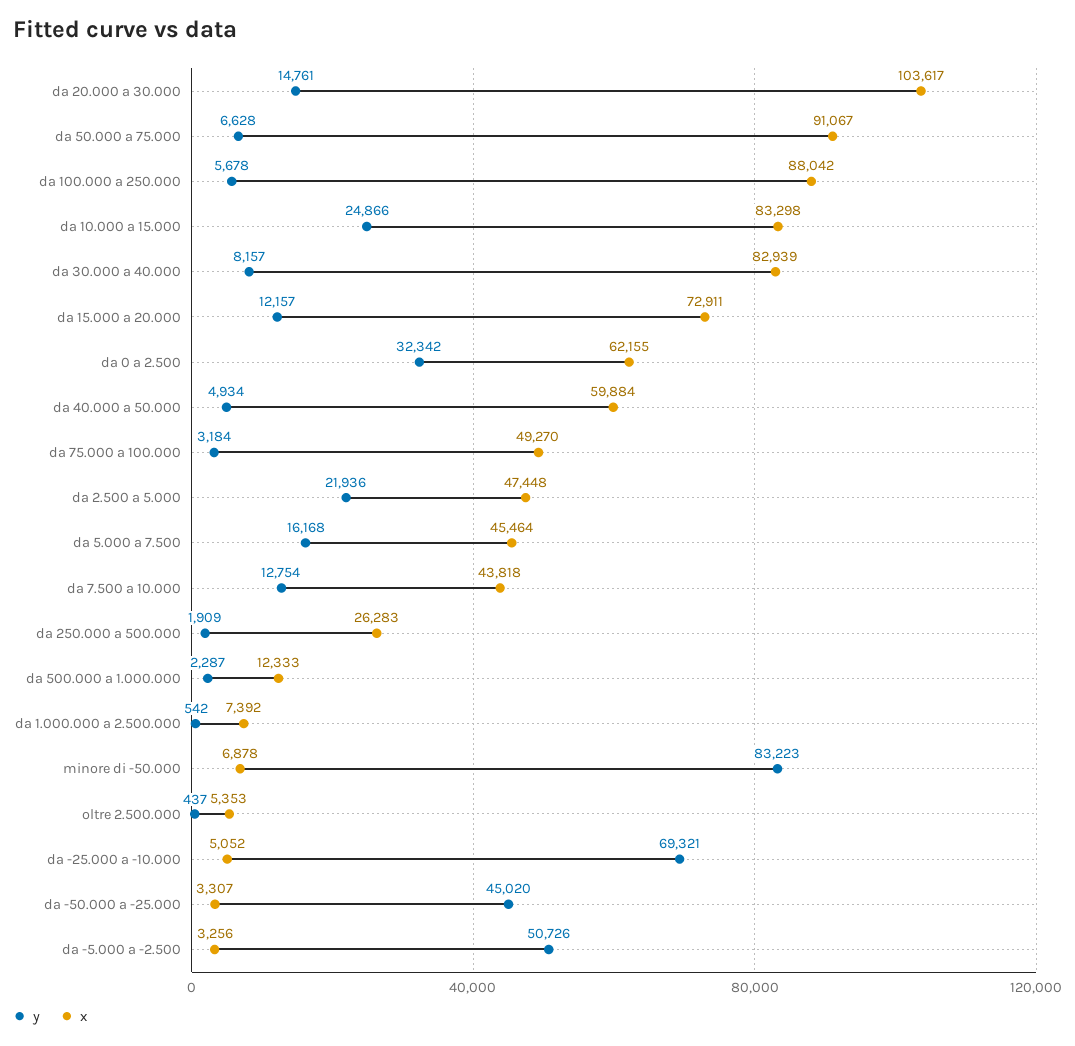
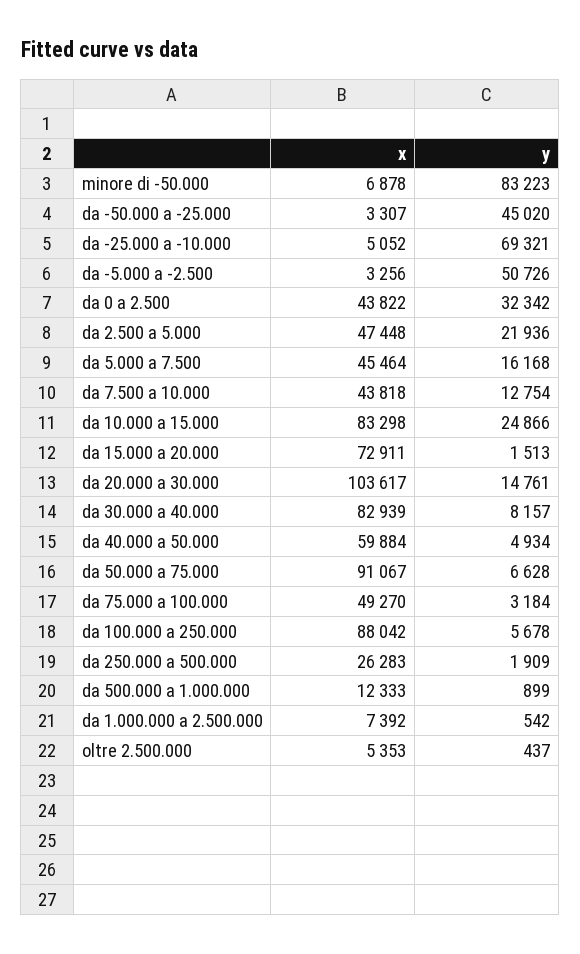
  {
    "y": {
      "da 20.000 a 30.000": 14761,
      "da 50.000 a 75.000": 6628,
      "da 100.000 a 250.000": 5678,
      "da 10.000 a 15.000": 24866,
      "da 30.000 a 40.000": 8157,
-     "da 15.000 a 20.000": 12157,
+     "da 15.000 a 20.000": 1513,
      "da 0 a 2.500": 32342,
      "da 40.000 a 50.000": 4934,
      "da 75.000 a 100.000": 3184,
      "da 2.500 a 5.000": 21936,
      "da 5.000 a 7.500": 16168,
      "da 7.500 a 10.000": 12754,
      "da 250.000 a 500.000": 1909,
-     "da 500.000 a 1.000.000": 2287,
+     "da 500.000 a 1.000.000": 899,
      "da 1.000.000 a 2.500.000": 542,
      "minore di -50.000": 83223,
      "oltre 2.500.000": 437,
      "da -25.000 a -10.000": 69321,
      "da -50.000 a -25.000": 45020,
      "da -5.000 a -2.500": 50726
    },
    "x": {
      "da 20.000 a 30.000": 103617,
      "da 50.000 a 75.000": 91067,
      "da 100.000 a 250.000": 88042,
      "da 10.000 a 15.000": 83298,
      "da 30.000 a 40.000": 82939,
      "da 15.000 a 20.000": 72911,
-     "da 0 a 2.500": 62155,
+     "da 0 a 2.500": 43822,
      "da 40.000 a 50.000": 59884,
      "da 75.000 a 100.000": 49270,
      "da 2.500 a 5.000": 47448,
      "da 5.000 a 7.500": 45464,
      "da 7.500 a 10.000": 43818,
      "da 250.000 a 500.000": 26283,
      "da 500.000 a 1.000.000": 12333,
      "da 1.000.000 a 2.500.000": 7392,
      "minore di -50.000": 6878,
      "oltre 2.500.000": 5353,
      "da -25.000 a -10.000": 5052,
      "da -50.000 a -25.000": 3307,
      "da -5.000 a -2.500": 3256
    }
  }

